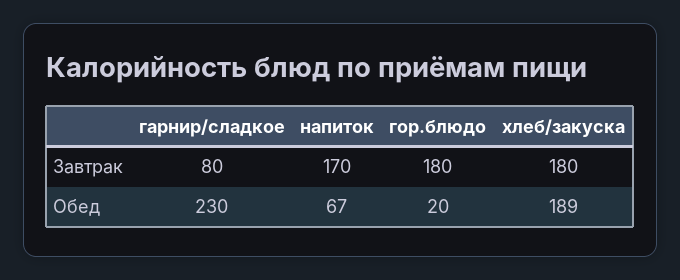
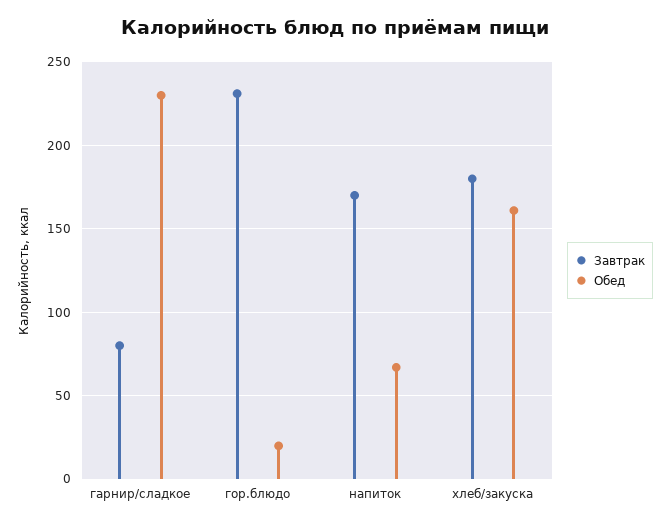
  {
    "Завтрак": {
      "гарнир/сладкое": 80,
      "напиток": 170,
-     "гор.блюдо": 180,
+     "гор.блюдо": 230,
      "хлеб/закуска": 180
    },
    "Обед": {
      "гарнир/сладкое": 230,
      "напиток": 67,
      "гор.блюдо": 20,
-     "хлеб/закуска": 189
+     "хлеб/закуска": 160
    }
  }

